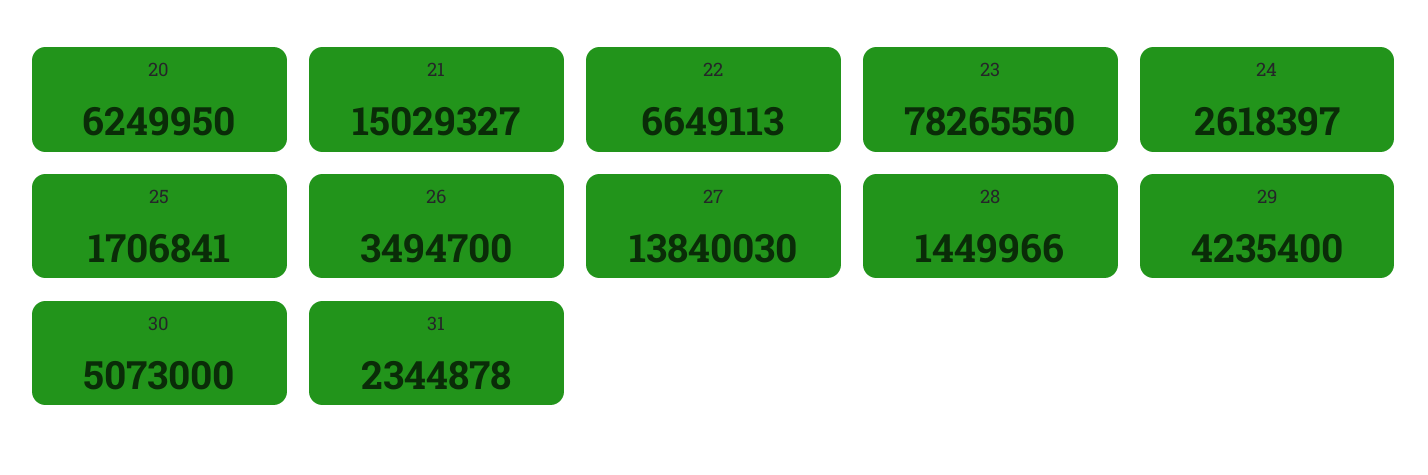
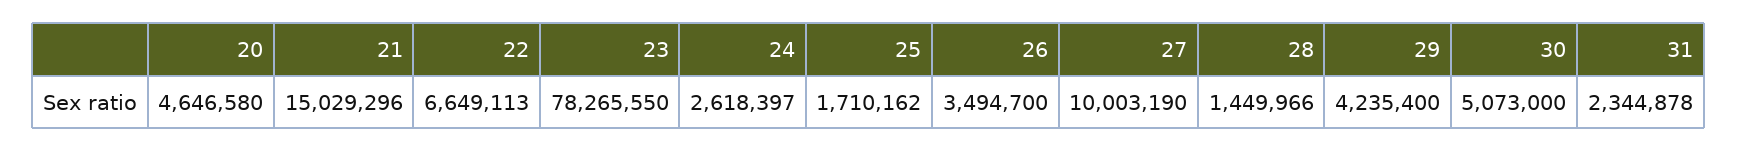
  {
-   "20": 6249950,
+   "20": 4646580,
-   "21": 15029327,
+   "21": 15029296,
    "22": 6649113,
    "23": 78265550,
    "24": 2618397,
-   "25": 1706841,
+   "25": 1710162,
    "26": 3494700,
-   "27": 13840030,
+   "27": 10003190,
    "28": 1449966,
    "29": 4235400,
    "30": 5073000,
    "31": 2344878
  }

